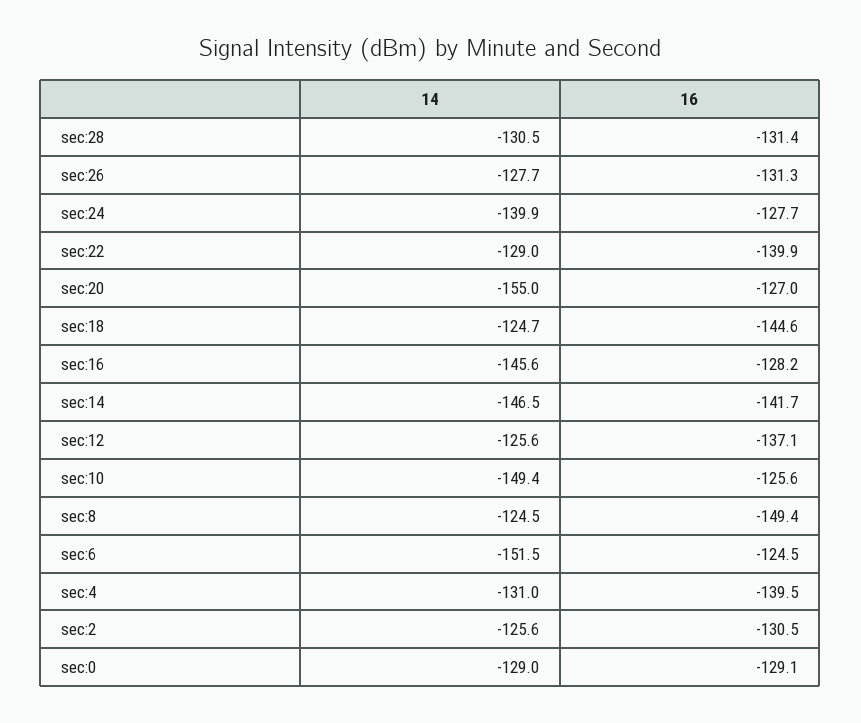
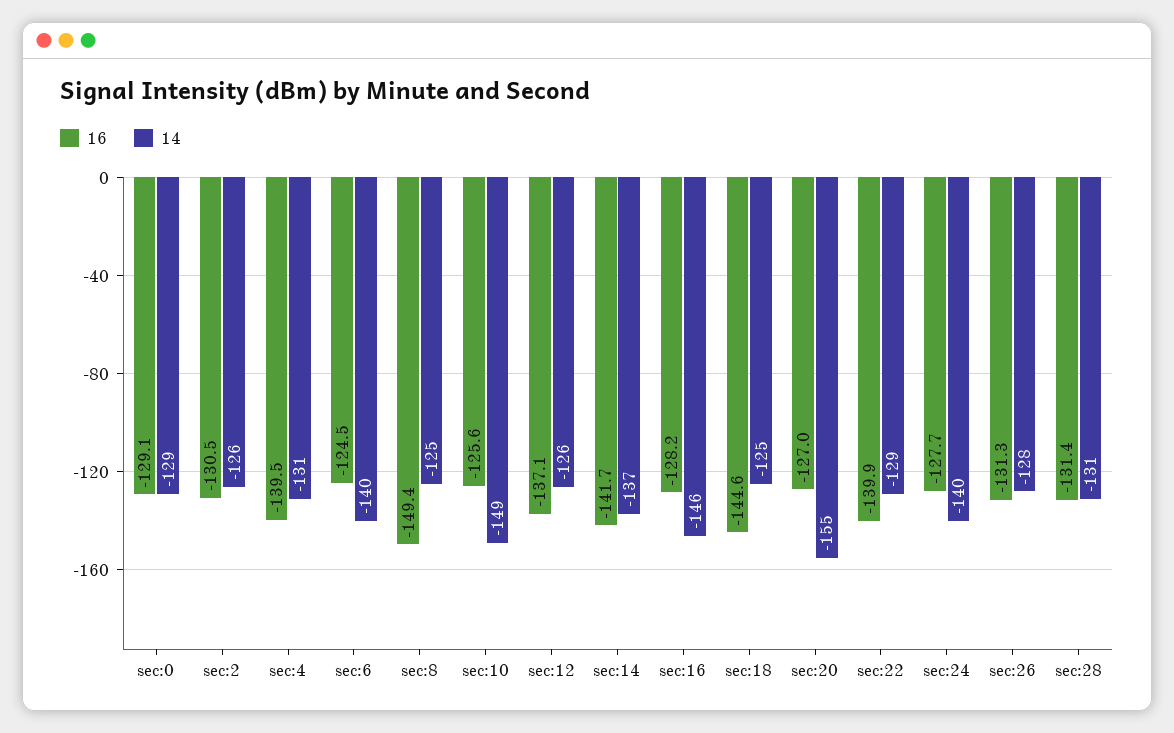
  {
    "14": {
      "sec:28": -130.5,
      "sec:26": -127.7,
      "sec:24": -139.9,
      "sec:22": -129,
      "sec:20": -155,
      "sec:18": -124.7,
      "sec:16": -145.6,
-     "sec:14": -146.5,
+     "sec:14": -137,
      "sec:12": -125.6,
      "sec:10": -149.4,
      "sec:8": -124.5,
-     "sec:6": -151.5,
+     "sec:6": -140,
      "sec:4": -131,
      "sec:2": -125.6,
      "sec:0": -129
    },
    "16": {
      "sec:28": -131.4,
      "sec:26": -131.3,
      "sec:24": -127.7,
      "sec:22": -139.9,
      "sec:20": -127,
      "sec:18": -144.6,
      "sec:16": -128.2,
      "sec:14": -141.7,
      "sec:12": -137.1,
      "sec:10": -125.6,
      "sec:8": -149.4,
      "sec:6": -124.5,
      "sec:4": -139.5,
      "sec:2": -130.5,
      "sec:0": -129.1
    }
  }

